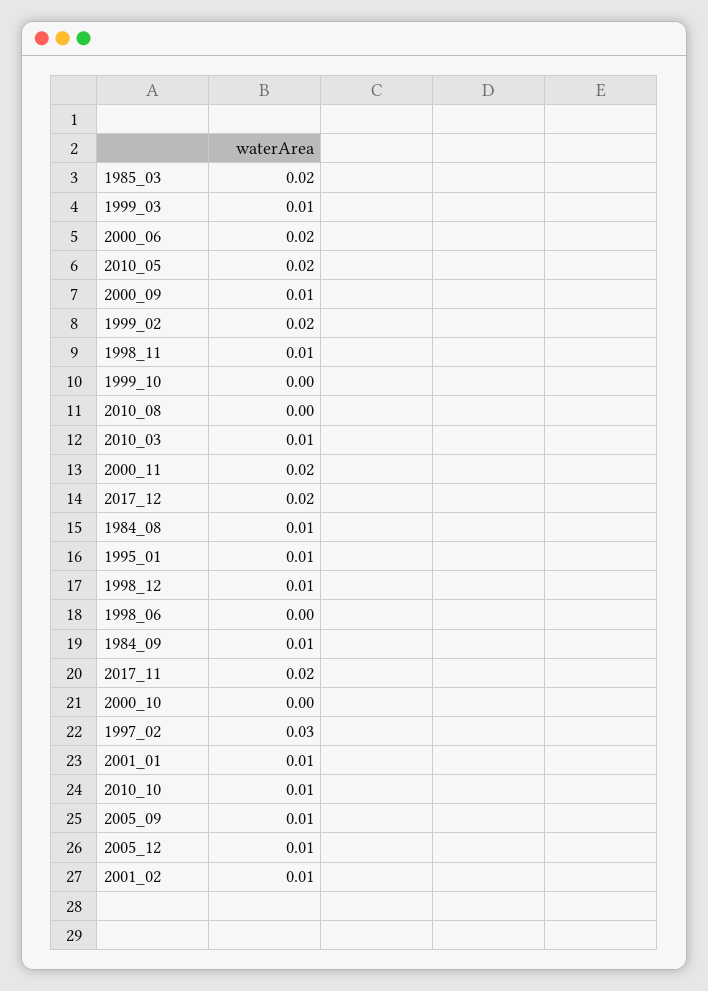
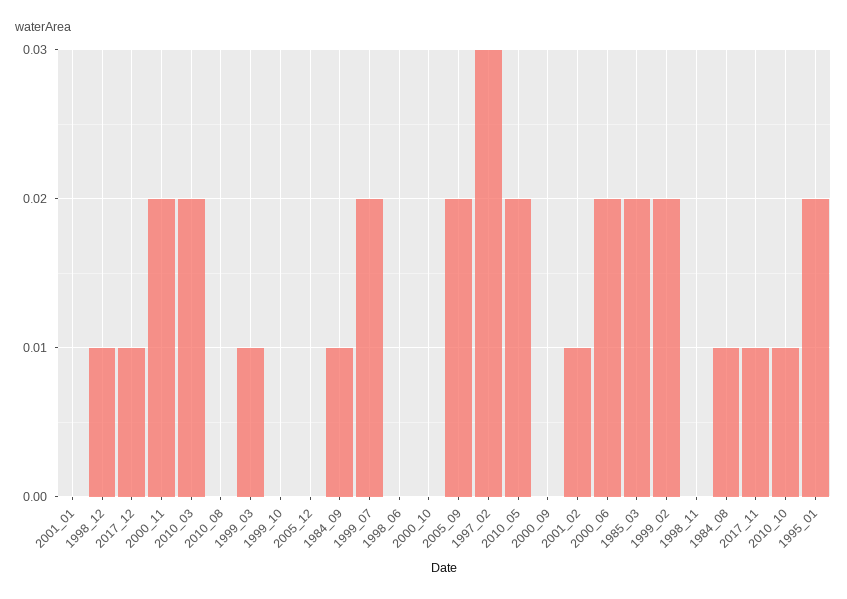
  {
    "1985_03": 0.02,
    "1999_03": 0.01,
    "2000_06": 0.02,
    "2010_05": 0.02,
-   "2000_09": 0.01,
+   "2000_09": 0,
    "1999_02": 0.02,
-   "1998_11": 0.01,
+   "1998_11": 0,
    "1999_10": 0,
    "2010_08": 0,
-   "2010_03": 0.01,
+   "2010_03": 0.02,
    "2000_11": 0.02,
-   "2017_12": 0.02,
+   "2017_12": 0.01,
    "1984_08": 0.01,
-   "1995_01": 0.01,
+   "1995_01": 0.02,
    "1998_12": 0.01,
    "1998_06": 0,
    "1984_09": 0.01,
-   "2017_11": 0.02,
+   "2017_11": 0.01,
    "2000_10": 0,
    "1997_02": 0.03,
-   "2001_01": 0.01,
+   "2001_01": 0,
    "2010_10": 0.01,
-   "2005_09": 0.01,
+   "2005_09": 0.02,
-   "2005_12": 0.01,
+   "2005_12": 0,
-   "2001_02": 0.01
+   "2001_02": 0.01,
+   "1999_07": 0.02
  }

